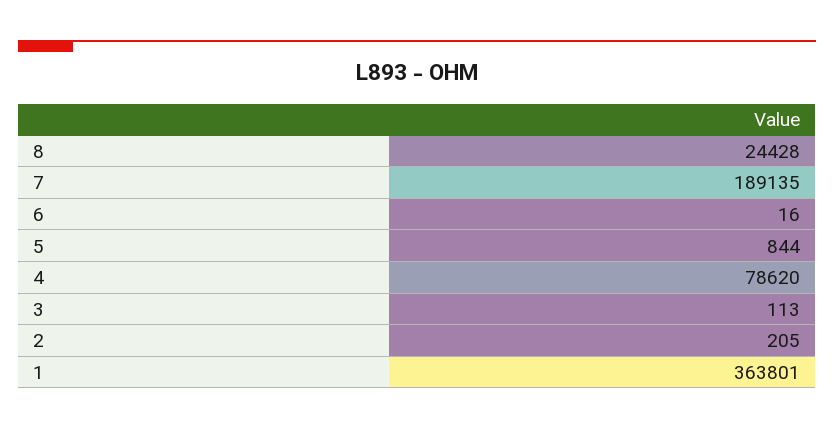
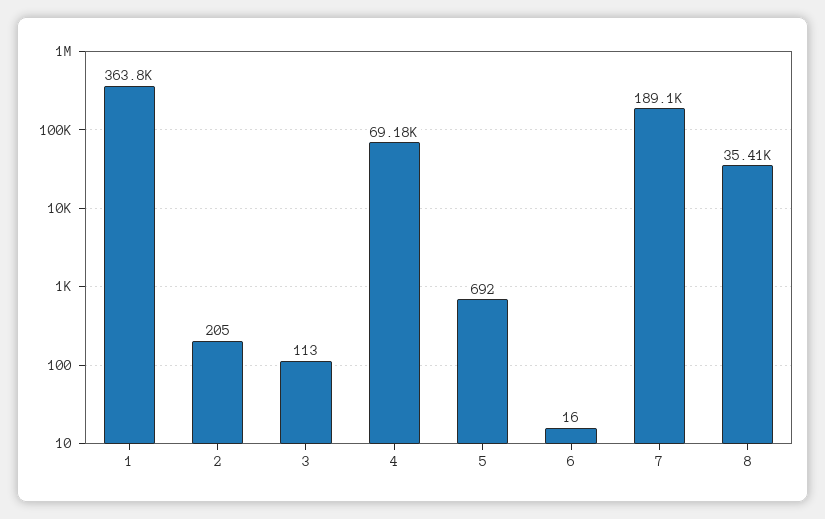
  {
-   "8": 24428,
+   "8": 35410,
    "7": 189135,
    "6": 16,
-   "5": 844,
+   "5": 692,
-   "4": 78620,
+   "4": 69180,
    "3": 113,
    "2": 205,
    "1": 363801
  }

